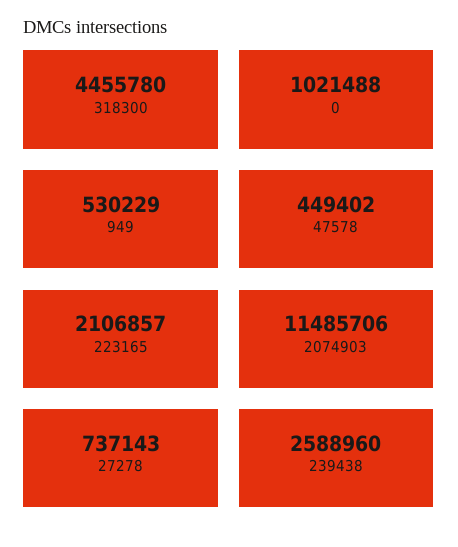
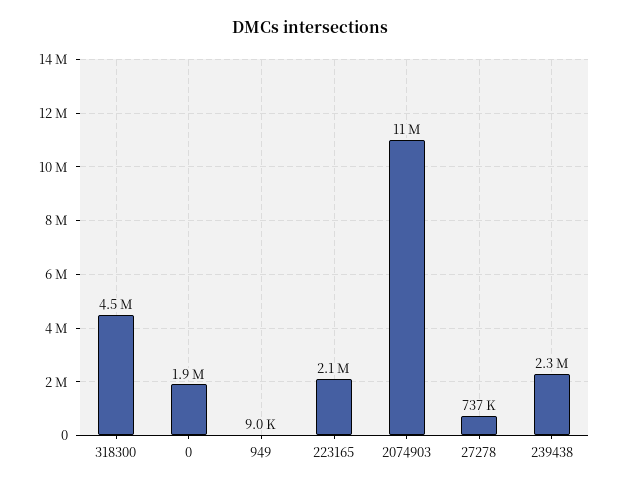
  {
    "318300": 4455780,
-   "0": 1021488,
+   "0": 1900000,
-   "949": 530229,
+   "949": 9000,
-   "47578": 449402,
    "223165": 2106857,
    "2074903": 11485706,
    "27278": 737143,
-   "239438": 2588960
+   "239438": 2300000
  }

